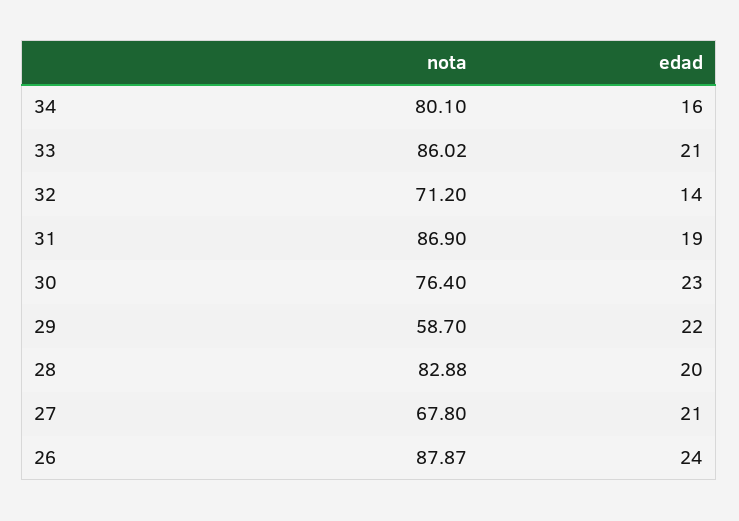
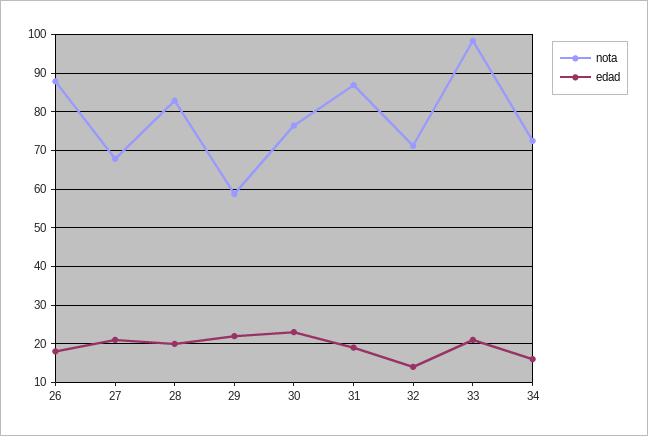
  {
    "nota": {
-     "34": 80.1,
+     "34": 72,
-     "33": 86.02,
+     "33": 98,
      "32": 71.2,
      "31": 86.9,
      "30": 76.4,
      "29": 58.7,
      "28": 82.88,
      "27": 67.8,
      "26": 87.87
    },
    "edad": {
      "34": 16,
      "33": 21,
      "32": 14,
      "31": 19,
      "30": 23,
      "29": 22,
      "28": 20,
      "27": 21,
-     "26": 24
+     "26": 18
    }
  }

